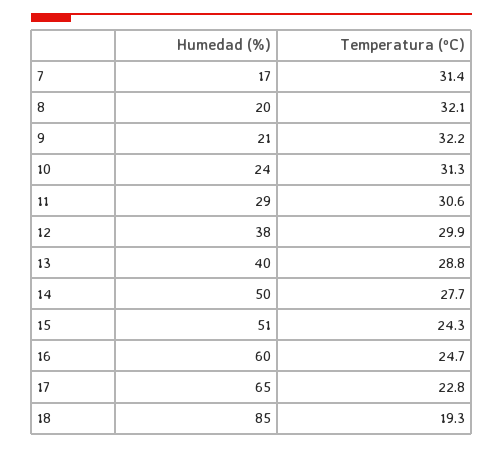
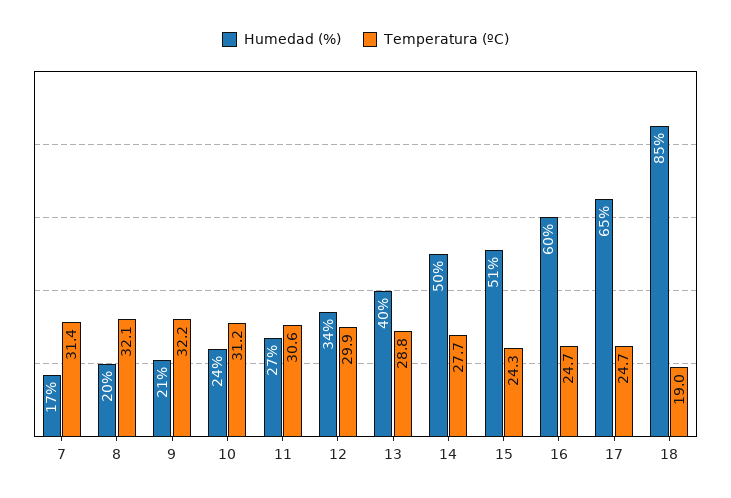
  {
    "Humedad (%)": {
      "7": 17,
      "8": 20,
      "9": 21,
      "10": 24,
-     "11": 29,
+     "11": 27,
-     "12": 38,
+     "12": 34,
      "13": 40,
      "14": 50,
      "15": 51,
      "16": 60,
      "17": 65,
      "18": 85
    },
    "Temperatura (ºC)": {
      "7": 31.4,
      "8": 32.1,
      "9": 32.2,
-     "10": 31.3,
+     "10": 31.2,
      "11": 30.6,
      "12": 29.9,
      "13": 28.8,
      "14": 27.7,
      "15": 24.3,
      "16": 24.7,
-     "17": 22.8,
+     "17": 24.7,
-     "18": 19.3
+     "18": 19
    }
  }

